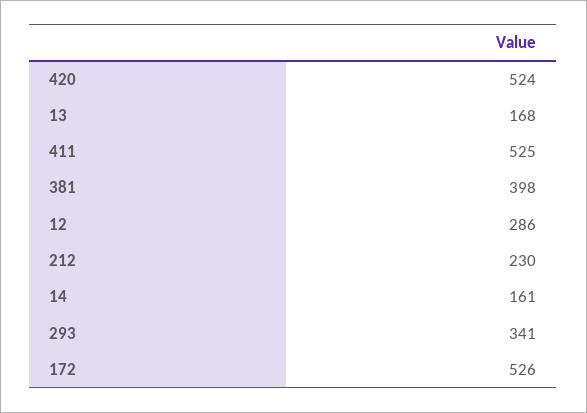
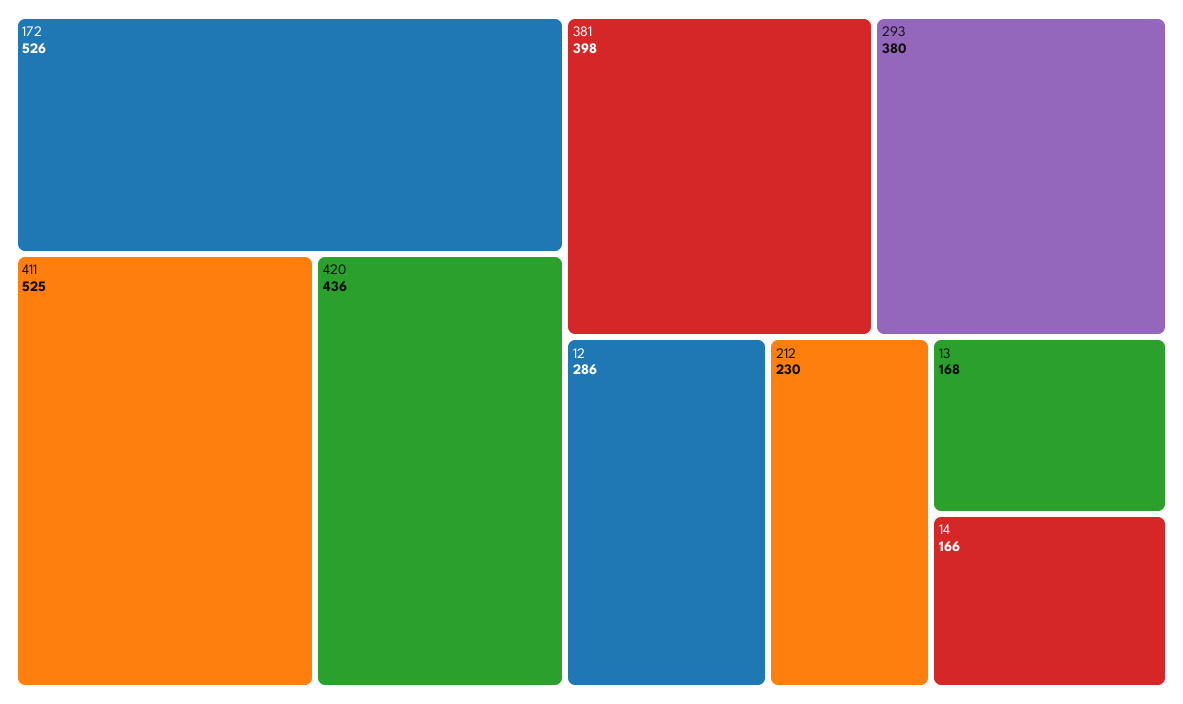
  {
-   "420": 524,
+   "420": 436,
    "13": 168,
    "411": 525,
    "381": 398,
    "12": 286,
    "212": 230,
-   "14": 161,
+   "14": 166,
-   "293": 341,
+   "293": 380,
    "172": 526
  }

